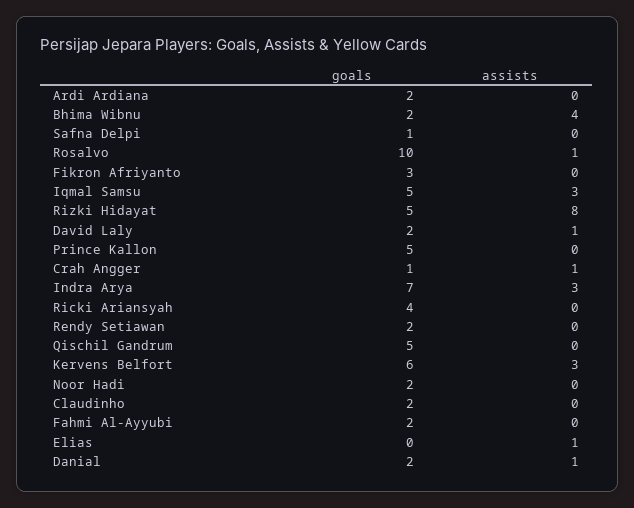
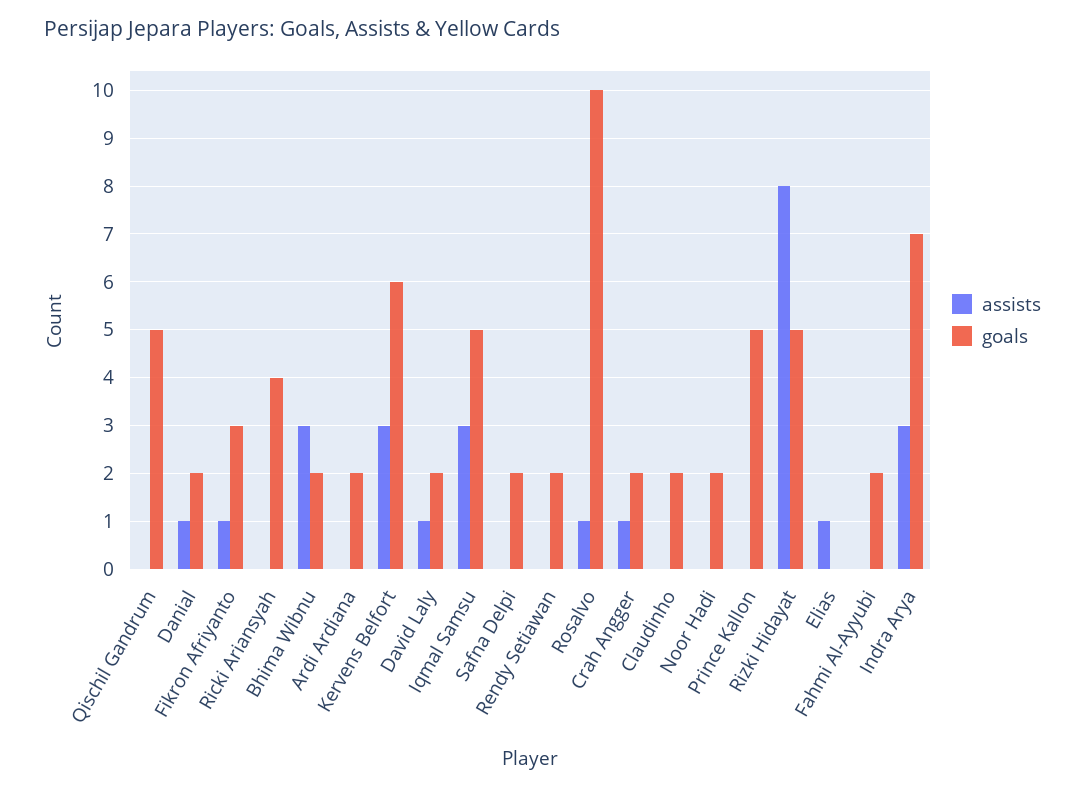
  {
    "goals": {
      "Ardi Ardiana": 2,
      "Bhima Wibnu": 2,
-     "Safna Delpi": 1,
+     "Safna Delpi": 2,
      "Rosalvo": 10,
      "Fikron Afriyanto": 3,
      "Iqmal Samsu": 5,
      "Rizki Hidayat": 5,
      "David Laly": 2,
      "Prince Kallon": 5,
-     "Crah Angger": 1,
+     "Crah Angger": 2,
      "Indra Arya": 7,
      "Ricki Ariansyah": 4,
      "Rendy Setiawan": 2,
      "Qischil Gandrum": 5,
      "Kervens Belfort": 6,
      "Noor Hadi": 2,
      "Claudinho": 2,
      "Fahmi Al-Ayyubi": 2,
      "Elias": 0,
      "Danial": 2
    },
    "assists": {
      "Ardi Ardiana": 0,
-     "Bhima Wibnu": 4,
+     "Bhima Wibnu": 3,
      "Safna Delpi": 0,
      "Rosalvo": 1,
-     "Fikron Afriyanto": 0,
+     "Fikron Afriyanto": 1,
      "Iqmal Samsu": 3,
      "Rizki Hidayat": 8,
      "David Laly": 1,
      "Prince Kallon": 0,
      "Crah Angger": 1,
      "Indra Arya": 3,
      "Ricki Ariansyah": 0,
      "Rendy Setiawan": 0,
      "Qischil Gandrum": 0,
      "Kervens Belfort": 3,
      "Noor Hadi": 0,
      "Claudinho": 0,
      "Fahmi Al-Ayyubi": 0,
      "Elias": 1,
      "Danial": 1
    }
  }

